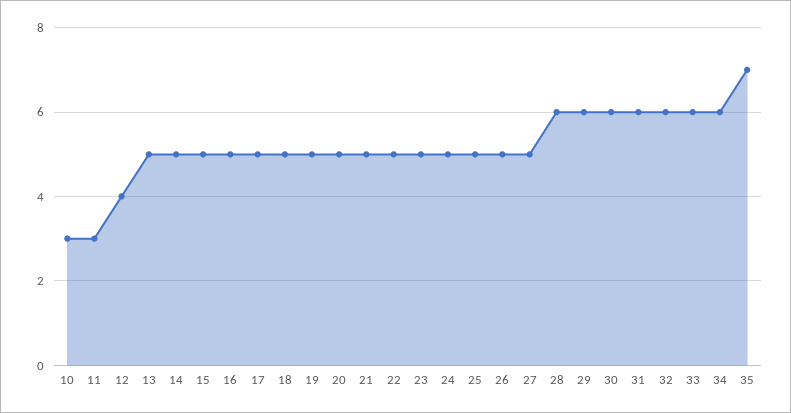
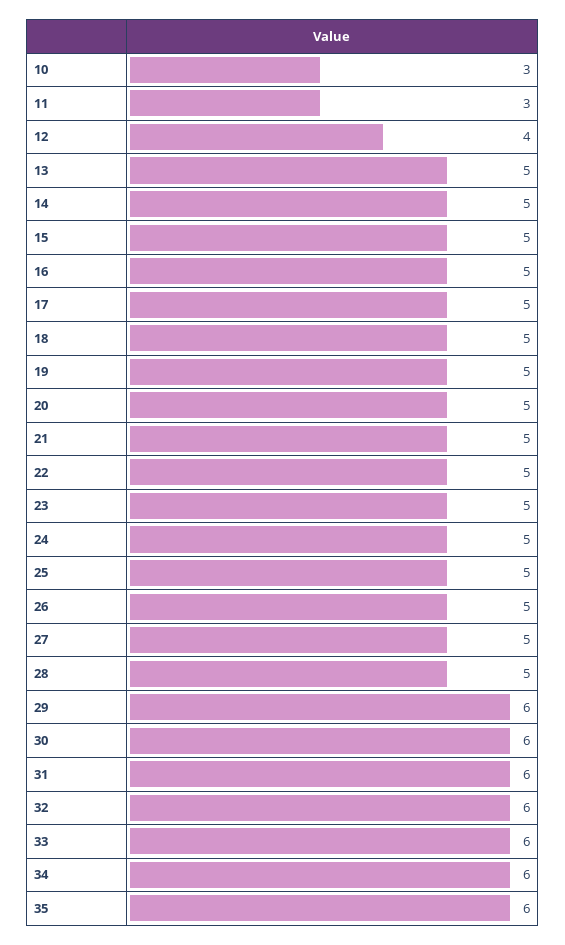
  {
    "10": 3,
    "11": 3,
    "12": 4,
    "13": 5,
    "14": 5,
    "15": 5,
    "16": 5,
    "17": 5,
    "18": 5,
    "19": 5,
    "20": 5,
    "21": 5,
    "22": 5,
    "23": 5,
    "24": 5,
    "25": 5,
    "26": 5,
    "27": 5,
-   "28": 6,
+   "28": 5,
    "29": 6,
    "30": 6,
    "31": 6,
    "32": 6,
    "33": 6,
    "34": 6,
-   "35": 7
+   "35": 6
  }

